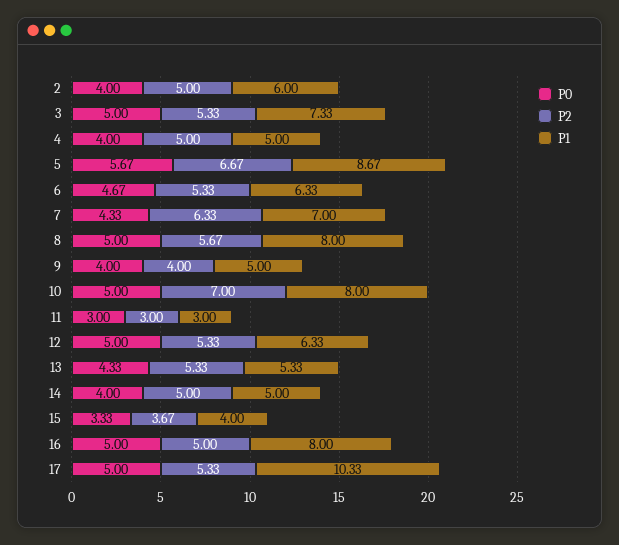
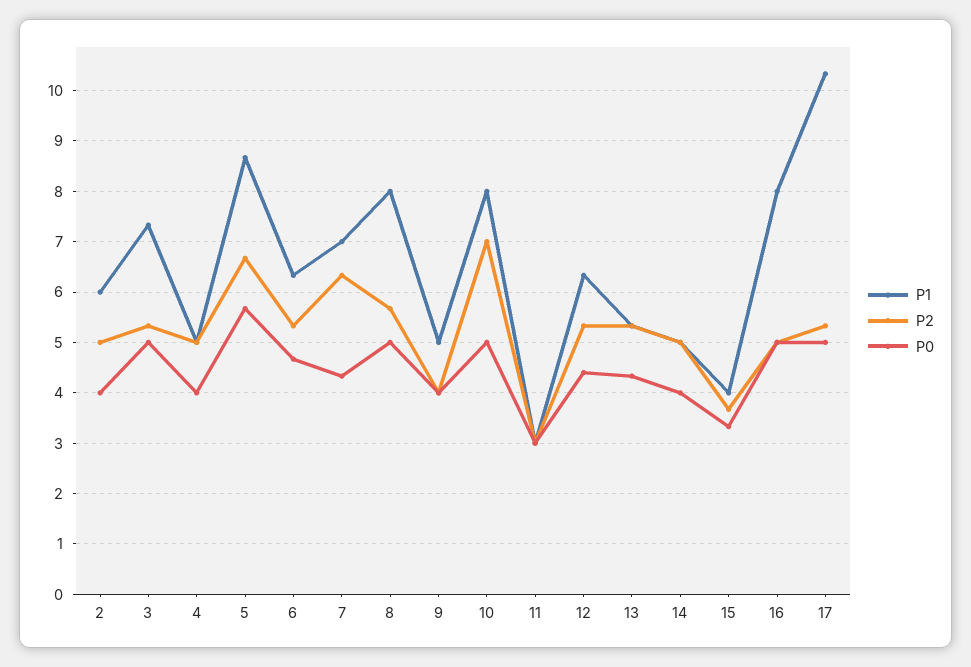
  {
    "P0": {
      "2": 4,
      "3": 5,
      "4": 4,
      "5": 5.67,
      "6": 4.67,
      "7": 4.33,
      "8": 5,
      "9": 4,
      "10": 5,
      "11": 3,
-     "12": 5,
+     "12": 4.4,
      "13": 4.33,
      "14": 4,
      "15": 3.33,
      "16": 5,
      "17": 5
    },
    "P2": {
      "2": 5,
      "3": 5.33,
      "4": 5,
      "5": 6.67,
      "6": 5.33,
      "7": 6.33,
      "8": 5.67,
      "9": 4,
      "10": 7,
      "11": 3,
      "12": 5.33,
      "13": 5.33,
      "14": 5,
      "15": 3.67,
      "16": 5,
      "17": 5.33
    },
    "P1": {
      "2": 6,
      "3": 7.33,
      "4": 5,
      "5": 8.67,
      "6": 6.33,
      "7": 7,
      "8": 8,
      "9": 5,
      "10": 8,
      "11": 3,
      "12": 6.33,
      "13": 5.33,
      "14": 5,
      "15": 4,
      "16": 8,
      "17": 10.33
    }
  }

